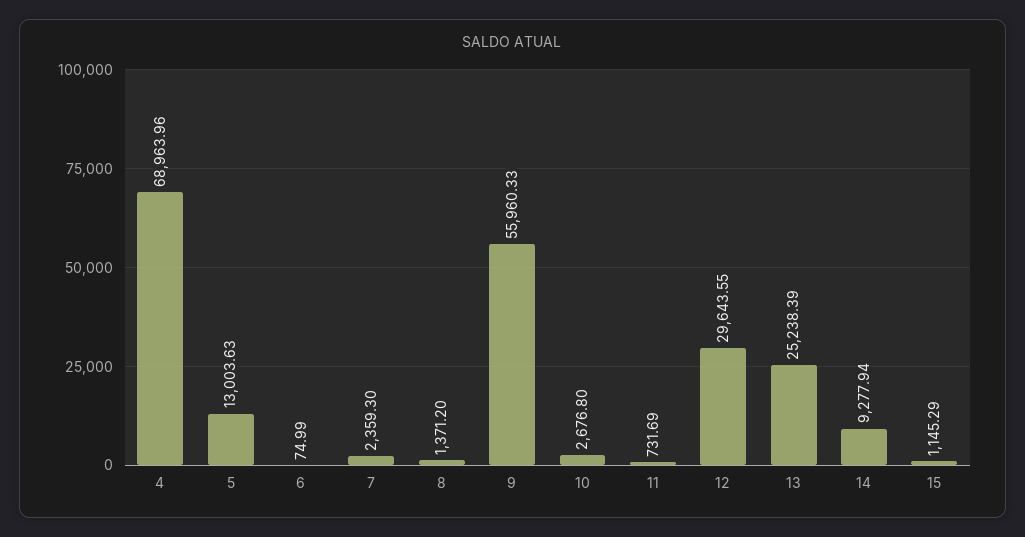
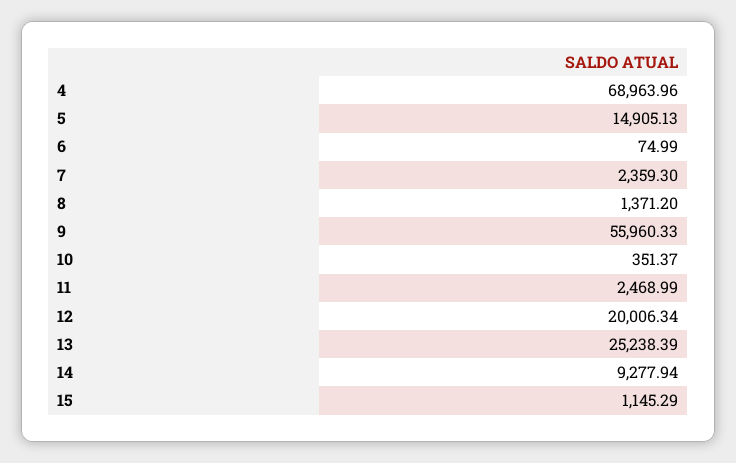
  {
    "4": 68963.96,
-   "5": 13003.63,
+   "5": 14905.13,
    "6": 74.99,
    "7": 2359.3,
    "8": 1371.2,
    "9": 55960.33,
-   "10": 2676.8,
+   "10": 351.37,
-   "11": 731.69,
+   "11": 2468.99,
-   "12": 29643.55,
+   "12": 20006.34,
    "13": 25238.39,
    "14": 9277.94,
    "15": 1145.29
  }

